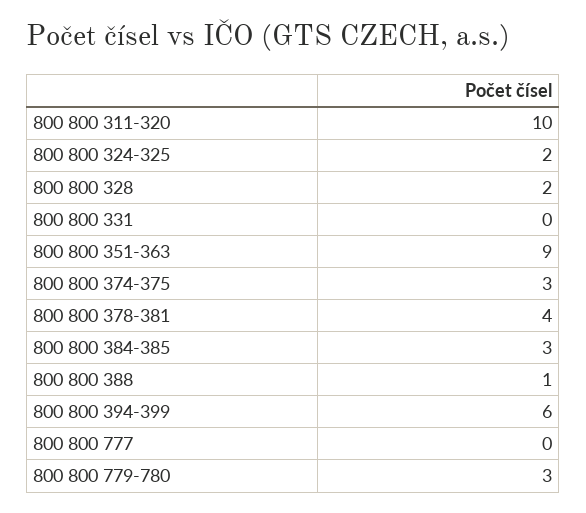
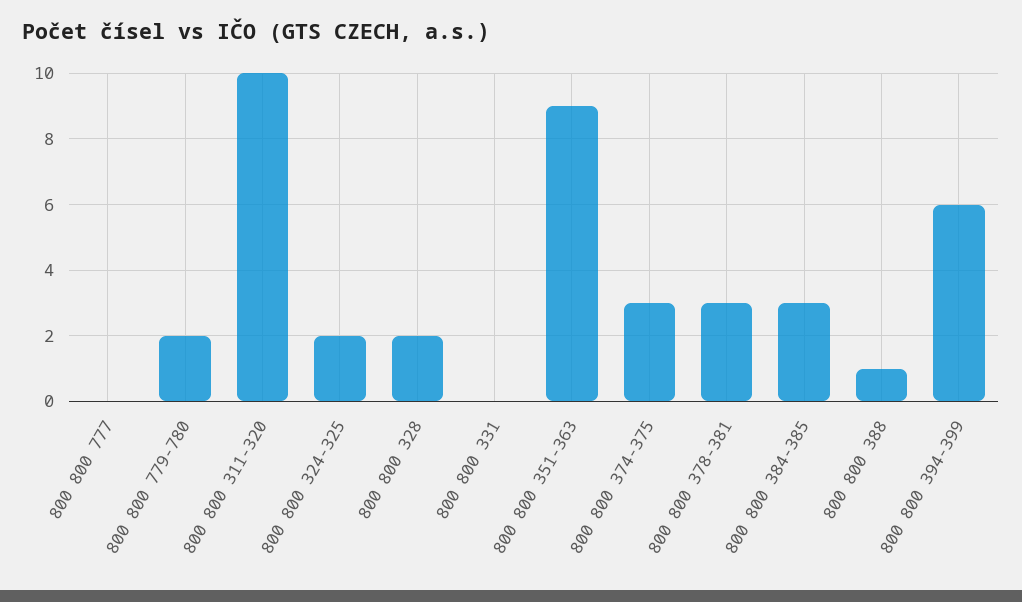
  {
    "800 800 311-320": 10,
    "800 800 324-325": 2,
    "800 800 328": 2,
    "800 800 331": 0,
    "800 800 351-363": 9,
    "800 800 374-375": 3,
-   "800 800 378-381": 4,
+   "800 800 378-381": 3,
    "800 800 384-385": 3,
    "800 800 388": 1,
    "800 800 394-399": 6,
    "800 800 777": 0,
-   "800 800 779-780": 3
+   "800 800 779-780": 2
  }

